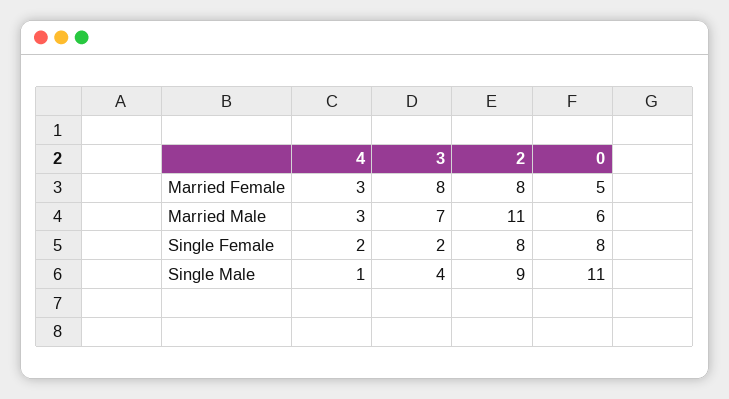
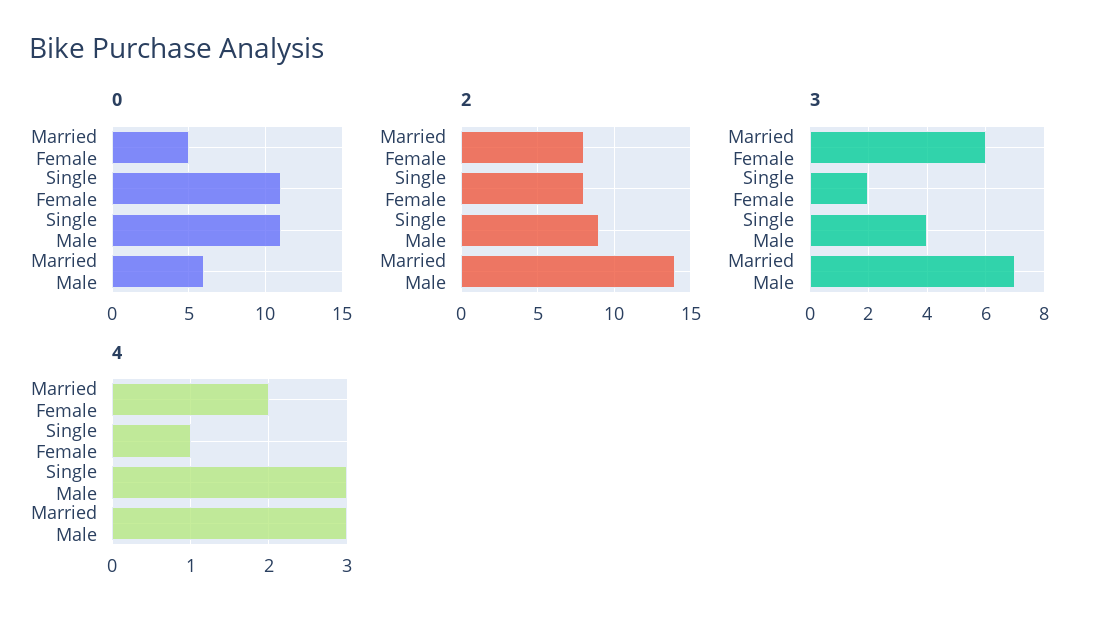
  {
    "4": {
-     "Married Female": 3,
+     "Married Female": 2,
      "Married Male": 3,
-     "Single Female": 2,
+     "Single Female": 1,
-     "Single Male": 1
+     "Single Male": 3
    },
    "3": {
-     "Married Female": 8,
+     "Married Female": 6,
      "Married Male": 7,
      "Single Female": 2,
      "Single Male": 4
    },
    "2": {
      "Married Female": 8,
-     "Married Male": 11,
+     "Married Male": 14,
      "Single Female": 8,
      "Single Male": 9
    },
    "0": {
      "Married Female": 5,
      "Married Male": 6,
-     "Single Female": 8,
+     "Single Female": 11,
      "Single Male": 11
    }
  }

